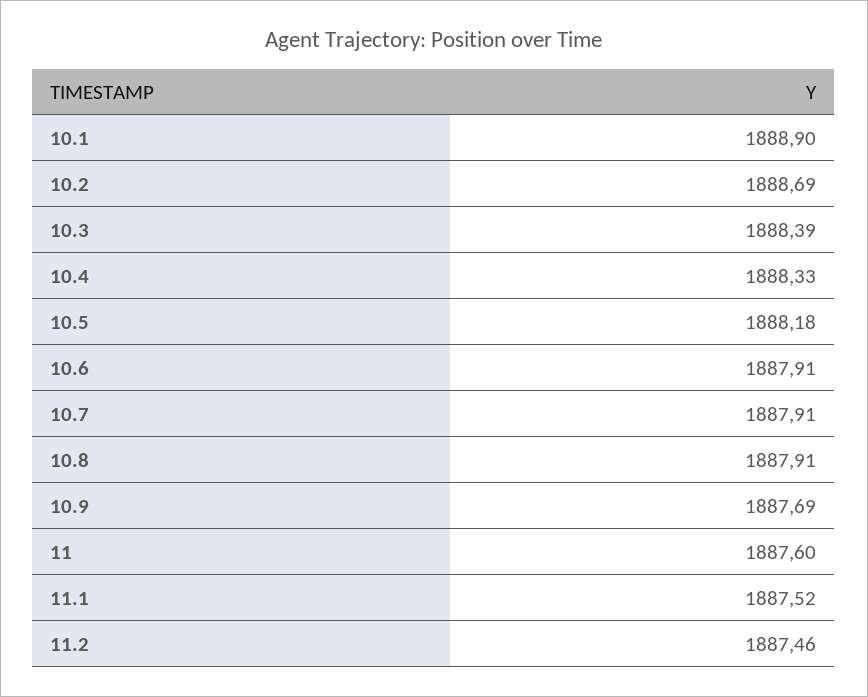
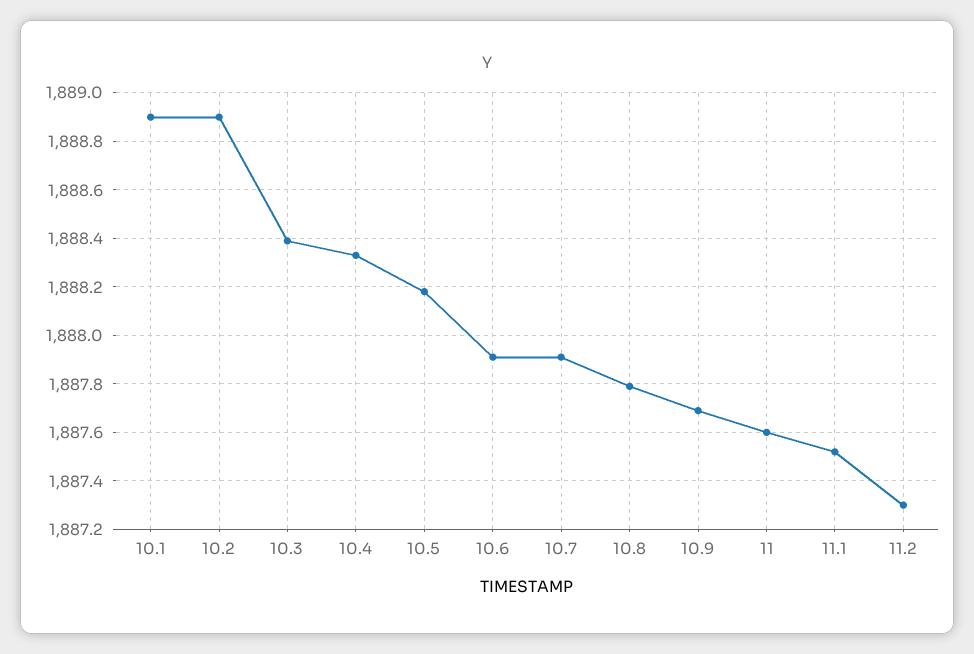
  {
    "10.1": 1888.9,
-   "10.2": 1888.69,
+   "10.2": 1888.9,
    "10.3": 1888.39,
    "10.4": 1888.33,
    "10.5": 1888.18,
    "10.6": 1887.91,
    "10.7": 1887.91,
-   "10.8": 1887.91,
+   "10.8": 1887.8,
    "10.9": 1887.69,
    "11": 1887.6,
    "11.1": 1887.52,
-   "11.2": 1887.46
+   "11.2": 1887.3
  }

